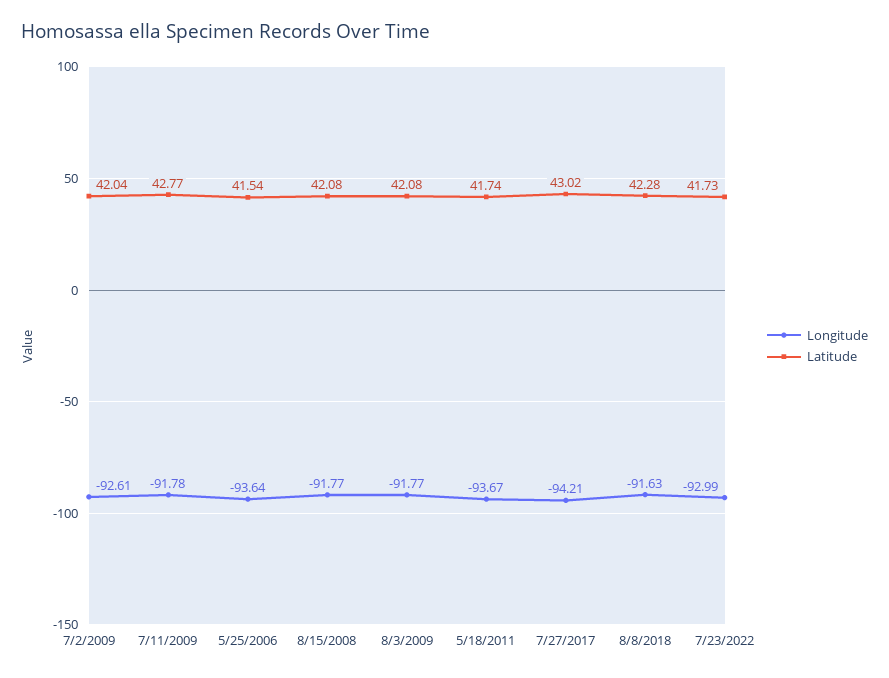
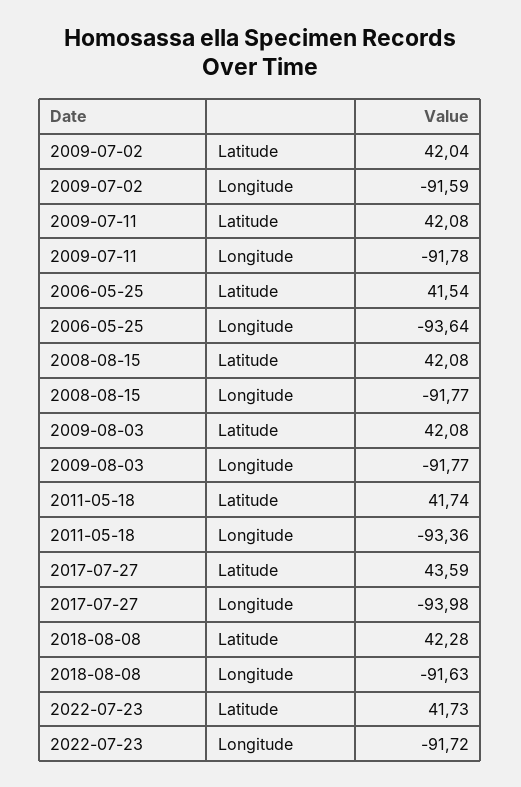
  {
    "Longitude": {
-     "7/2/2009": -92.61,
+     "7/2/2009": -91.59,
      "7/11/2009": -91.78,
      "5/25/2006": -93.64,
      "8/15/2008": -91.77,
      "8/3/2009": -91.77,
-     "5/18/2011": -93.67,
+     "5/18/2011": -93.36,
-     "7/27/2017": -94.21,
+     "7/27/2017": -93.98,
      "8/8/2018": -91.63,
-     "7/23/2022": -92.99
+     "7/23/2022": -91.72
    },
    "Latitude": {
      "7/2/2009": 42.04,
-     "7/11/2009": 42.77,
+     "7/11/2009": 42.08,
      "5/25/2006": 41.54,
      "8/15/2008": 42.08,
      "8/3/2009": 42.08,
      "5/18/2011": 41.74,
-     "7/27/2017": 43.02,
+     "7/27/2017": 43.59,
      "8/8/2018": 42.28,
      "7/23/2022": 41.73
    }
  }

